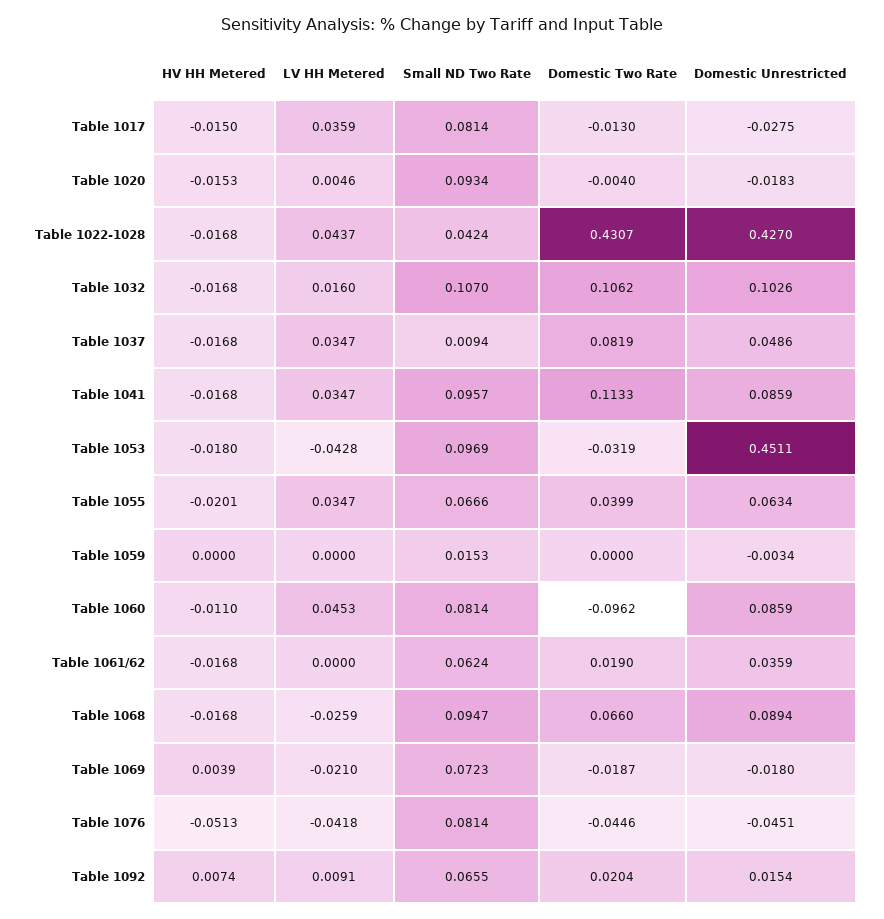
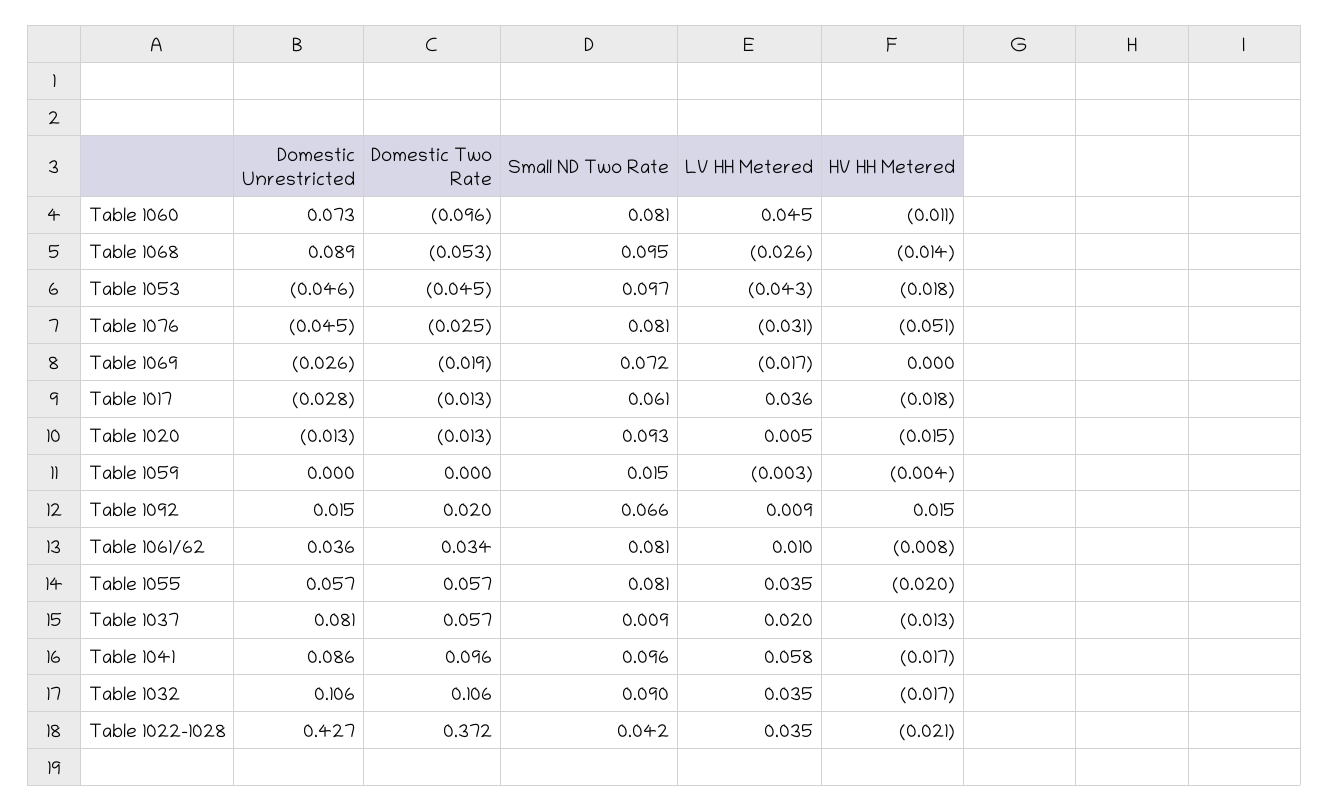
  {
    "HV HH Metered": {
-     "Table 1017": -0.015,
+     "Table 1017": -0.018,
      "Table 1020": -0.0153,
-     "Table 1022-1028": -0.0168,
+     "Table 1022-1028": -0.021,
      "Table 1032": -0.0168,
-     "Table 1037": -0.0168,
+     "Table 1037": -0.013,
      "Table 1041": -0.0168,
      "Table 1053": -0.018,
      "Table 1055": -0.0201,
-     "Table 1059": 0,
+     "Table 1059": -0.004,
      "Table 1060": -0.011,
-     "Table 1061/62": -0.0168,
+     "Table 1061/62": -0.008,
-     "Table 1068": -0.0168,
+     "Table 1068": -0.014,
-     "Table 1069": 0.0039,
+     "Table 1069": 0,
      "Table 1076": -0.0513,
-     "Table 1092": 0.0074
+     "Table 1092": 0.015
    },
    "LV HH Metered": {
      "Table 1017": 0.0359,
      "Table 1020": 0.0046,
-     "Table 1022-1028": 0.0437,
+     "Table 1022-1028": 0.035,
-     "Table 1032": 0.016,
+     "Table 1032": 0.035,
-     "Table 1037": 0.0347,
+     "Table 1037": 0.02,
-     "Table 1041": 0.0347,
+     "Table 1041": 0.058,
      "Table 1053": -0.0428,
      "Table 1055": 0.0347,
-     "Table 1059": 0,
+     "Table 1059": -0.003,
      "Table 1060": 0.0453,
-     "Table 1061/62": 0,
+     "Table 1061/62": 0.01,
      "Table 1068": -0.0259,
-     "Table 1069": -0.021,
+     "Table 1069": -0.017,
-     "Table 1076": -0.0418,
+     "Table 1076": -0.031,
      "Table 1092": 0.0091
    },
    "Small ND Two Rate": {
-     "Table 1017": 0.0814,
+     "Table 1017": 0.061,
      "Table 1020": 0.0934,
      "Table 1022-1028": 0.0424,
-     "Table 1032": 0.107,
+     "Table 1032": 0.09,
      "Table 1037": 0.0094,
      "Table 1041": 0.0957,
      "Table 1053": 0.0969,
-     "Table 1055": 0.0666,
+     "Table 1055": 0.081,
      "Table 1059": 0.0153,
      "Table 1060": 0.0814,
-     "Table 1061/62": 0.0624,
+     "Table 1061/62": 0.081,
      "Table 1068": 0.0947,
      "Table 1069": 0.0723,
      "Table 1076": 0.0814,
      "Table 1092": 0.0655
    },
    "Domestic Two Rate": {
      "Table 1017": -0.013,
-     "Table 1020": -0.004,
+     "Table 1020": -0.013,
-     "Table 1022-1028": 0.4307,
+     "Table 1022-1028": 0.372,
      "Table 1032": 0.1062,
-     "Table 1037": 0.0819,
+     "Table 1037": 0.057,
-     "Table 1041": 0.1133,
+     "Table 1041": 0.096,
-     "Table 1053": -0.0319,
+     "Table 1053": -0.045,
-     "Table 1055": 0.0399,
+     "Table 1055": 0.057,
      "Table 1059": 0,
      "Table 1060": -0.0962,
-     "Table 1061/62": 0.019,
+     "Table 1061/62": 0.034,
-     "Table 1068": 0.066,
+     "Table 1068": -0.053,
      "Table 1069": -0.0187,
-     "Table 1076": -0.0446,
+     "Table 1076": -0.025,
      "Table 1092": 0.0204
    },
    "Domestic Unrestricted": {
      "Table 1017": -0.0275,
-     "Table 1020": -0.0183,
+     "Table 1020": -0.013,
      "Table 1022-1028": 0.427,
-     "Table 1032": 0.1026,
+     "Table 1032": 0.106,
-     "Table 1037": 0.0486,
+     "Table 1037": 0.081,
      "Table 1041": 0.0859,
-     "Table 1053": 0.4511,
+     "Table 1053": -0.046,
-     "Table 1055": 0.0634,
+     "Table 1055": 0.057,
-     "Table 1059": -0.0034,
+     "Table 1059": 0,
-     "Table 1060": 0.0859,
+     "Table 1060": 0.073,
      "Table 1061/62": 0.0359,
      "Table 1068": 0.0894,
-     "Table 1069": -0.018,
+     "Table 1069": -0.026,
      "Table 1076": -0.0451,
      "Table 1092": 0.0154
    }
  }

